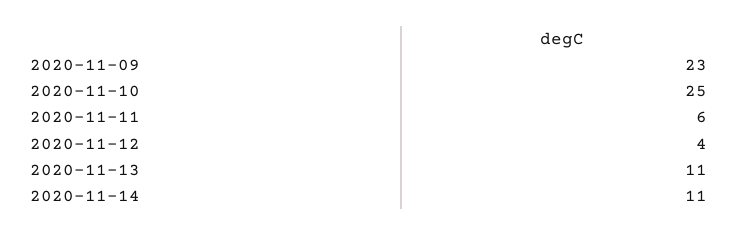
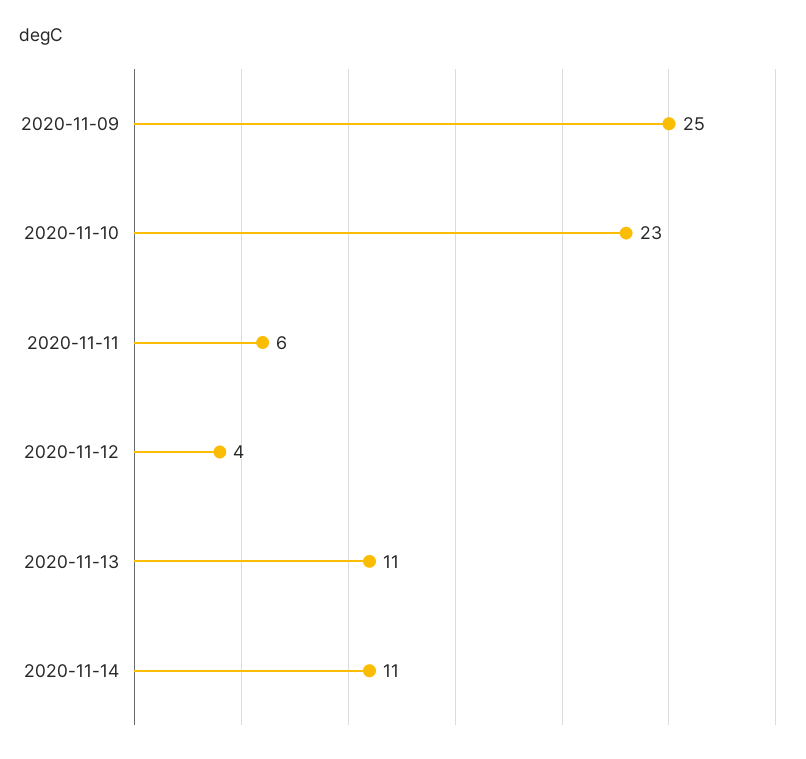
  {
-   "2020-11-09": 23,
+   "2020-11-09": 25,
-   "2020-11-10": 25,
+   "2020-11-10": 23,
    "2020-11-11": 6,
    "2020-11-12": 4,
    "2020-11-13": 11,
    "2020-11-14": 11
  }

